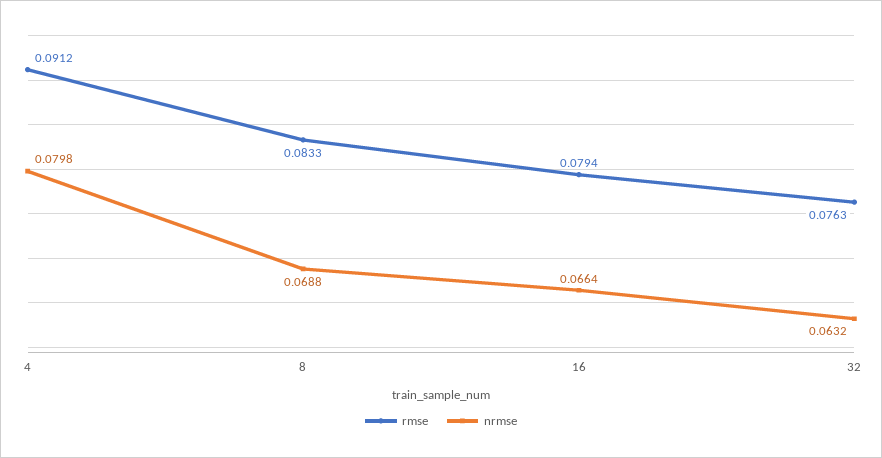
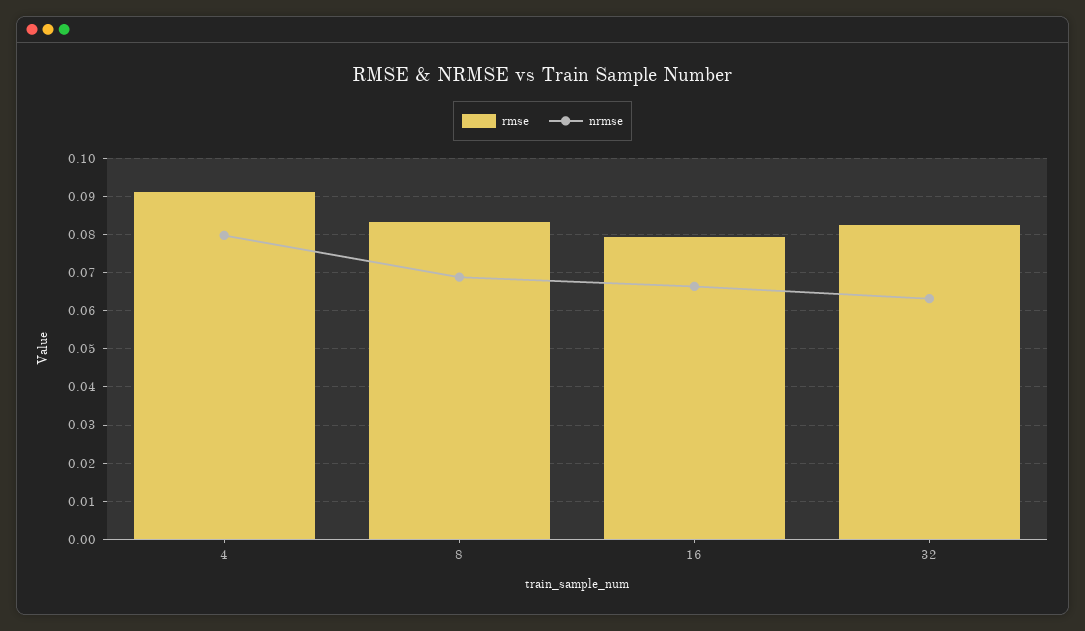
  {
    "rmse": {
      "4": 0.0912,
      "8": 0.0833,
      "16": 0.0794,
-     "32": 0.0763
+     "32": 0.082
    },
    "nrmse": {
      "4": 0.0798,
      "8": 0.0688,
      "16": 0.0664,
      "32": 0.0632
    }
  }

